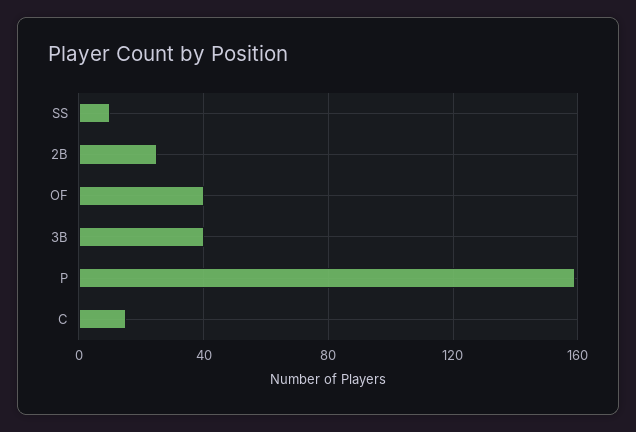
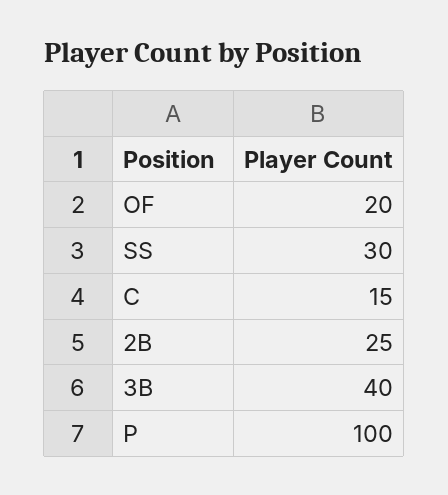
  {
-   "SS": 10,
+   "SS": 30,
    "2B": 25,
-   "OF": 40,
+   "OF": 20,
    "3B": 40,
-   "P": 160,
+   "P": 100,
    "C": 15
  }

